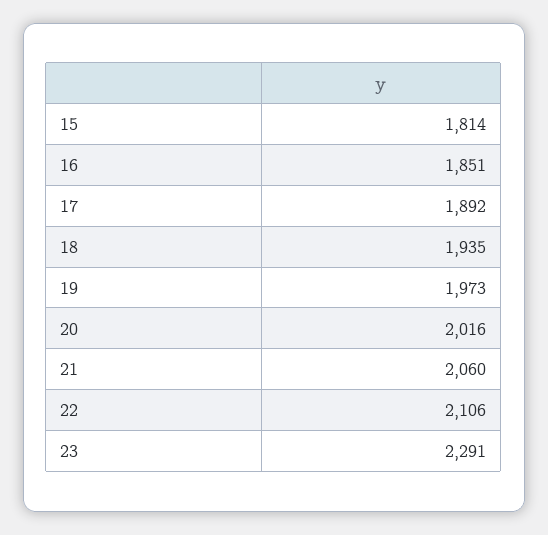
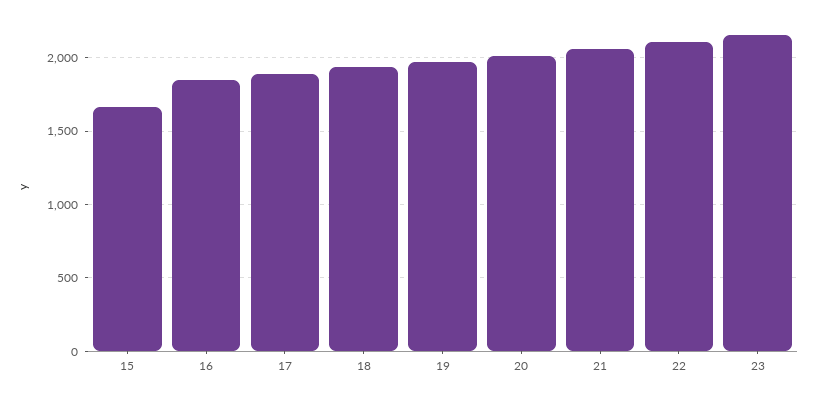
  {
-   "15": 1814,
+   "15": 1650,
    "16": 1851,
    "17": 1892,
    "18": 1935,
    "19": 1973,
    "20": 2016,
    "21": 2060,
    "22": 2106,
-   "23": 2291
+   "23": 2150
  }

